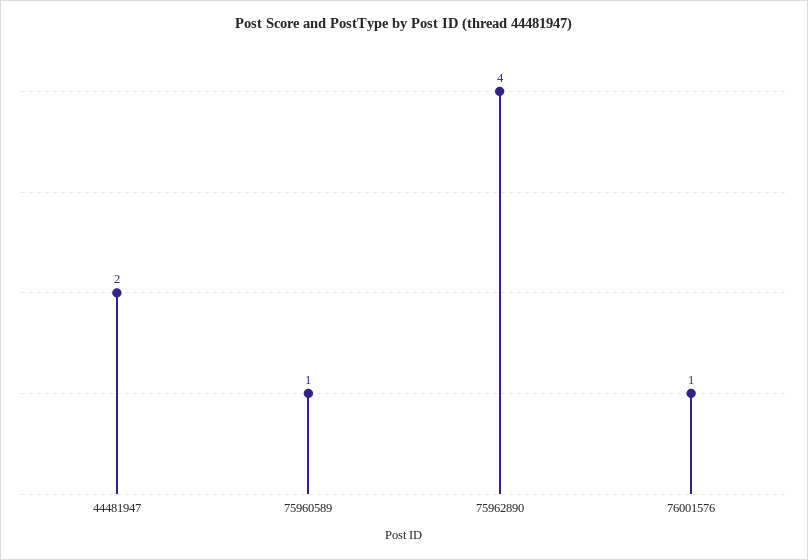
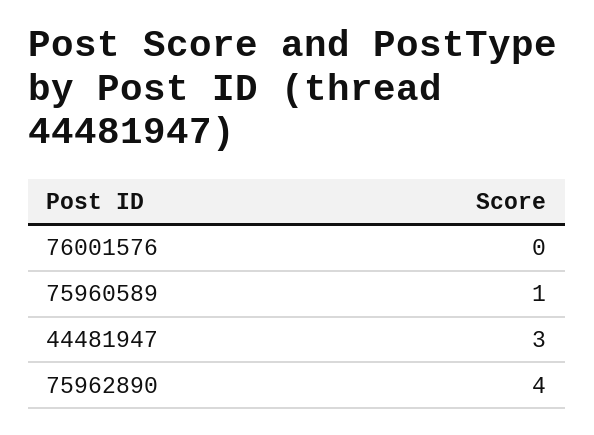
  {
-   "44481947": 2,
+   "44481947": 3,
    "75960589": 1,
    "75962890": 4,
-   "76001576": 1
+   "76001576": 0
  }

